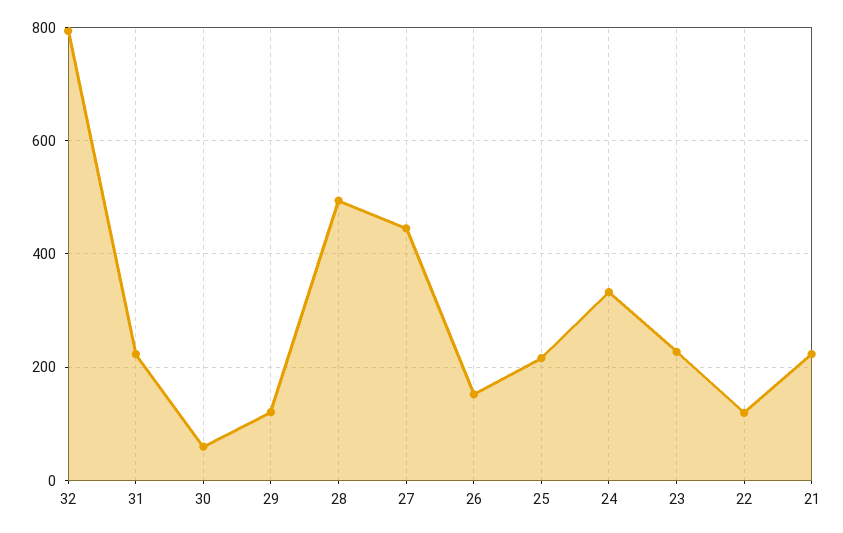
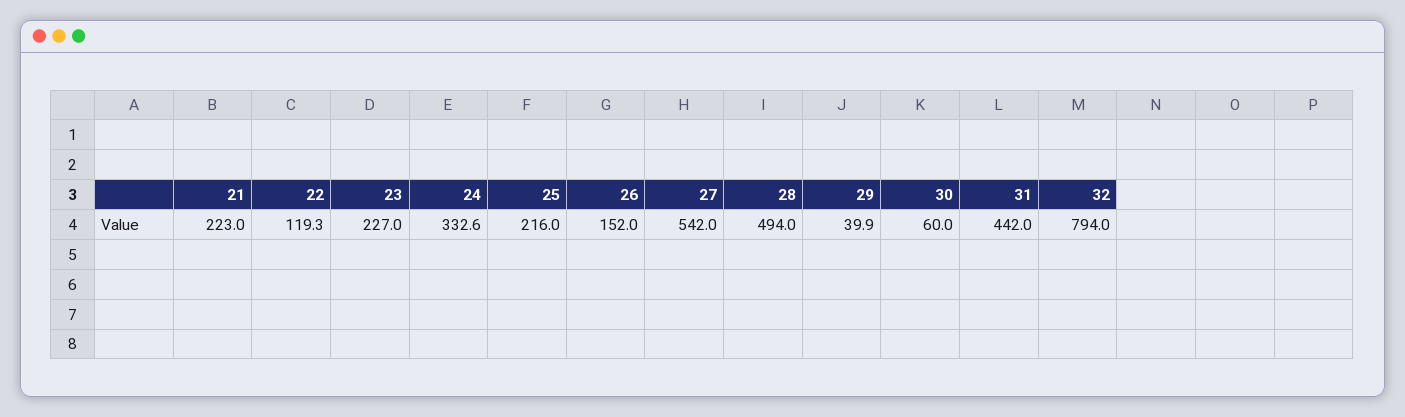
  {
    "32": 794,
-   "31": 220,
+   "31": 442,
    "30": 60,
-   "29": 120,
+   "29": 39.9,
    "28": 494,
-   "27": 440,
+   "27": 542,
    "26": 152,
    "25": 216,
    "24": 332.6,
    "23": 227,
    "22": 119.3,
    "21": 223
  }

